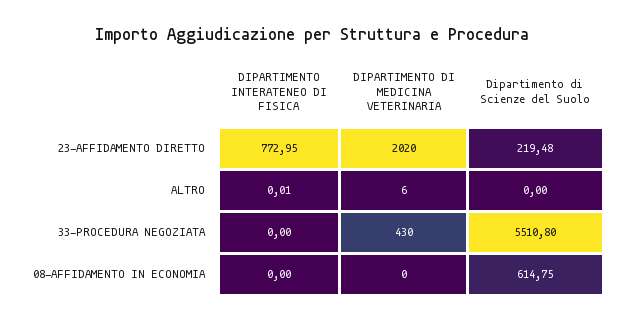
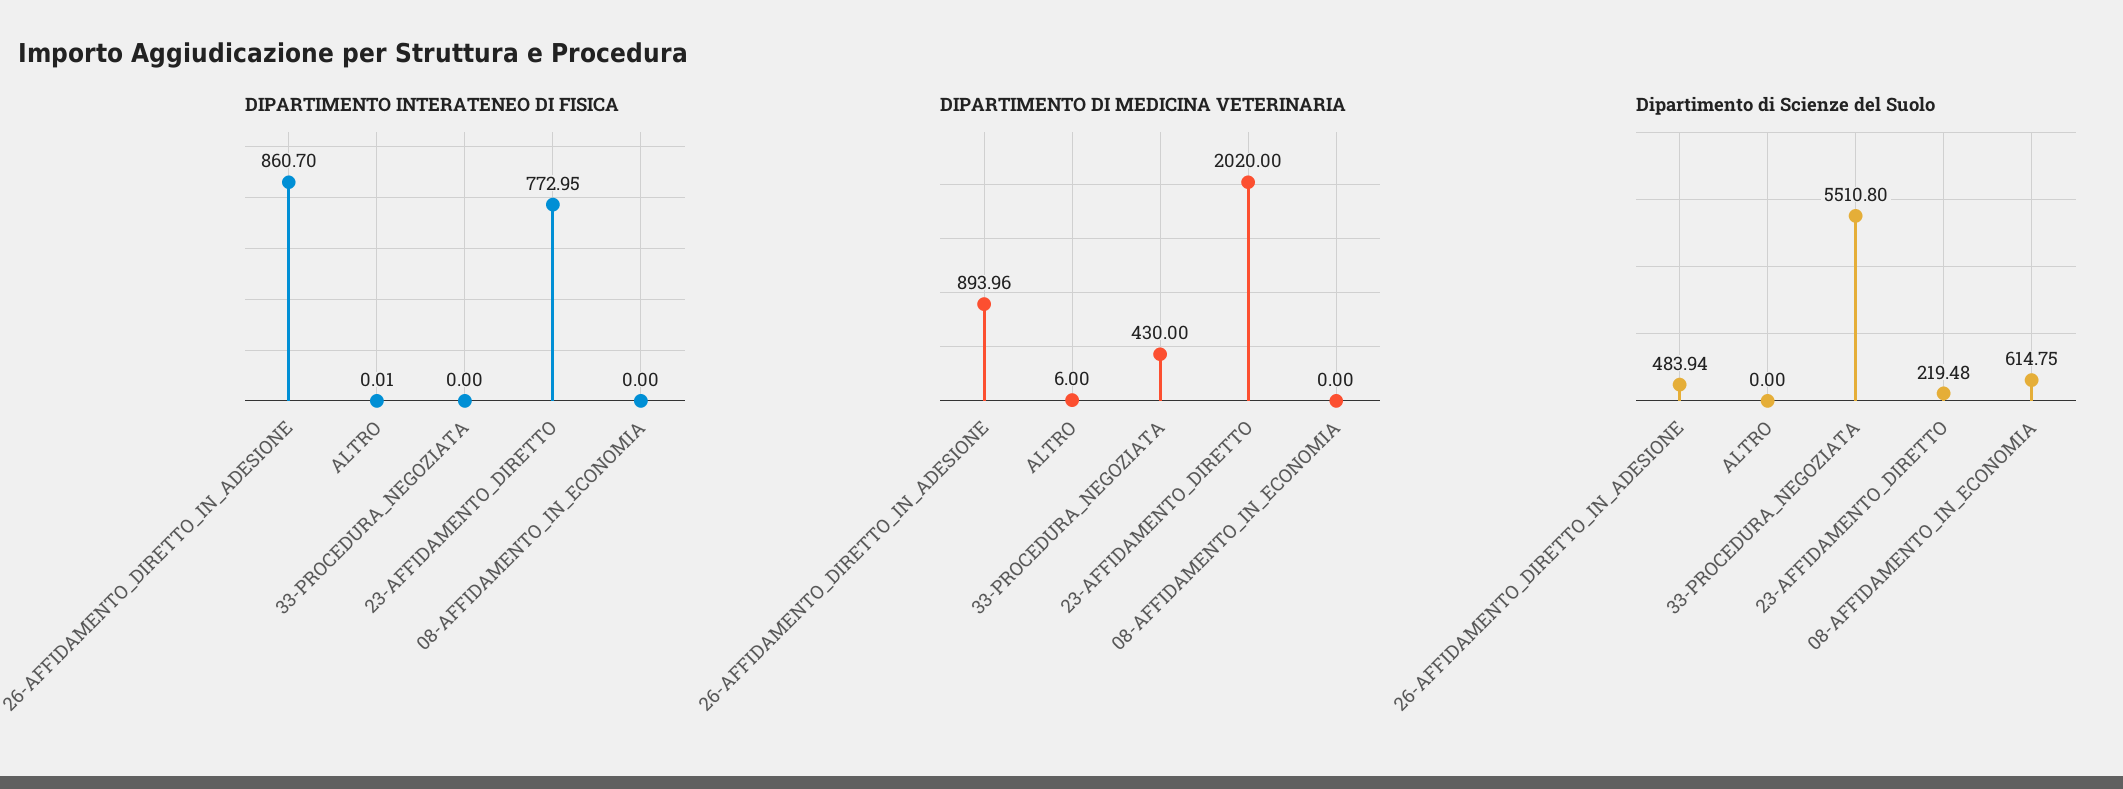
  {
    "DIPARTIMENTO INTERATENEO DI FISICA": {
      "23-AFFIDAMENTO DIRETTO": 772.95,
      "ALTRO": 0.01,
      "33-PROCEDURA NEGOZIATA": 0,
-     "08-AFFIDAMENTO IN ECONOMIA": 0
+     "08-AFFIDAMENTO IN ECONOMIA": 0,
+     "26-AFFIDAMENTO_DIRETTO_IN_ADESIONE": 860.7
    },
    "DIPARTIMENTO DI MEDICINA VETERINARIA": {
      "23-AFFIDAMENTO DIRETTO": 2020,
      "ALTRO": 6,
      "33-PROCEDURA NEGOZIATA": 430,
-     "08-AFFIDAMENTO IN ECONOMIA": 0
+     "08-AFFIDAMENTO IN ECONOMIA": 0,
+     "26-AFFIDAMENTO_DIRETTO_IN_ADESIONE": 893.96
    },
    "Dipartimento di Scienze del Suolo": {
      "23-AFFIDAMENTO DIRETTO": 219.48,
      "ALTRO": 0,
      "33-PROCEDURA NEGOZIATA": 5510.8,
-     "08-AFFIDAMENTO IN ECONOMIA": 614.75
+     "08-AFFIDAMENTO IN ECONOMIA": 614.75,
+     "26-AFFIDAMENTO_DIRETTO_IN_ADESIONE": 483.94
    }
  }

